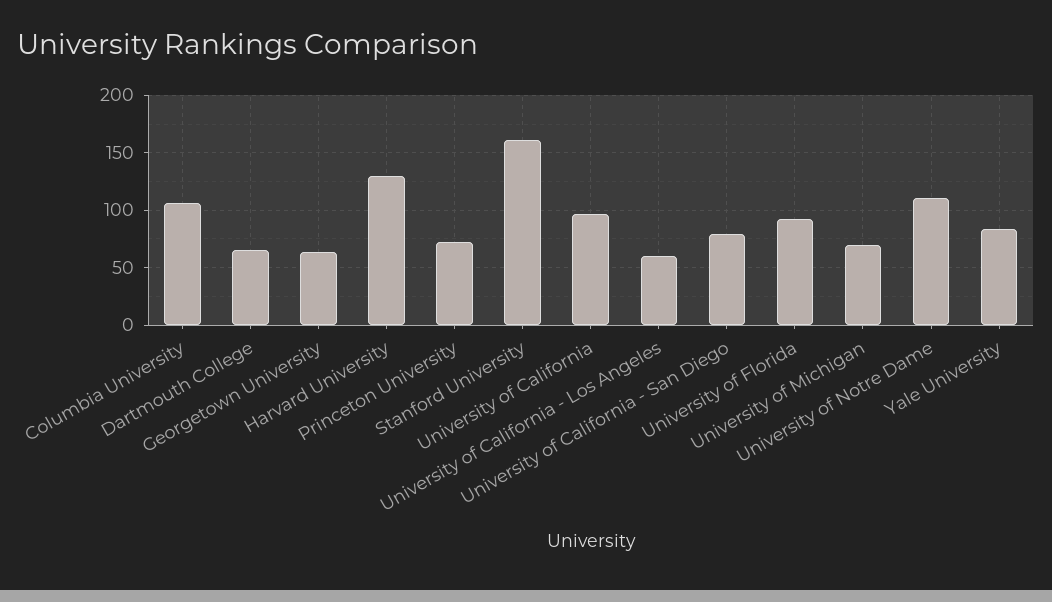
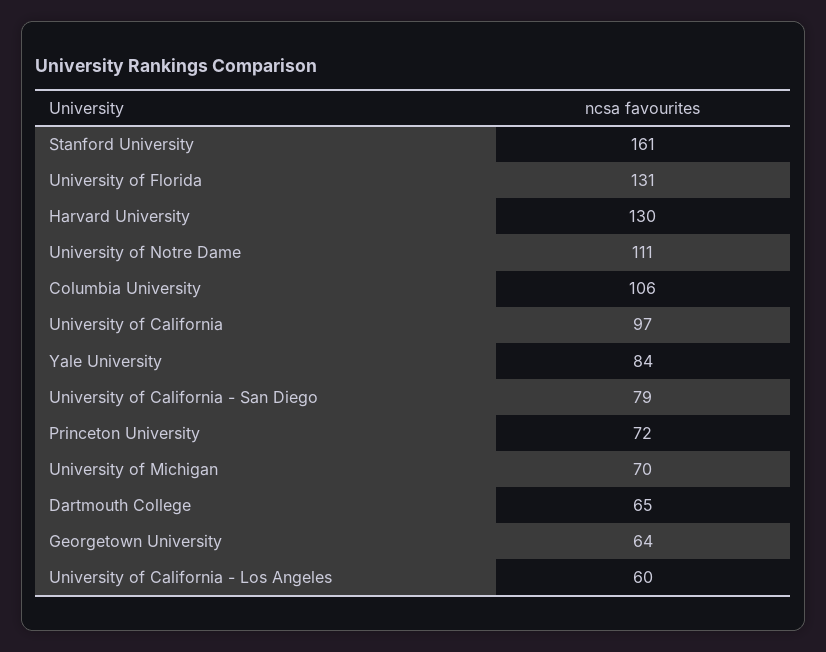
  {
    "Columbia University": 106,
    "Dartmouth College": 65,
    "Georgetown University": 64,
    "Harvard University": 130,
    "Princeton University": 72,
    "Stanford University": 161,
    "University of California": 97,
    "University of California - Los Angeles": 60,
    "University of California - San Diego": 79,
-   "University of Florida": 90,
+   "University of Florida": 131,
    "University of Michigan": 70,
    "University of Notre Dame": 111,
    "Yale University": 84
  }

